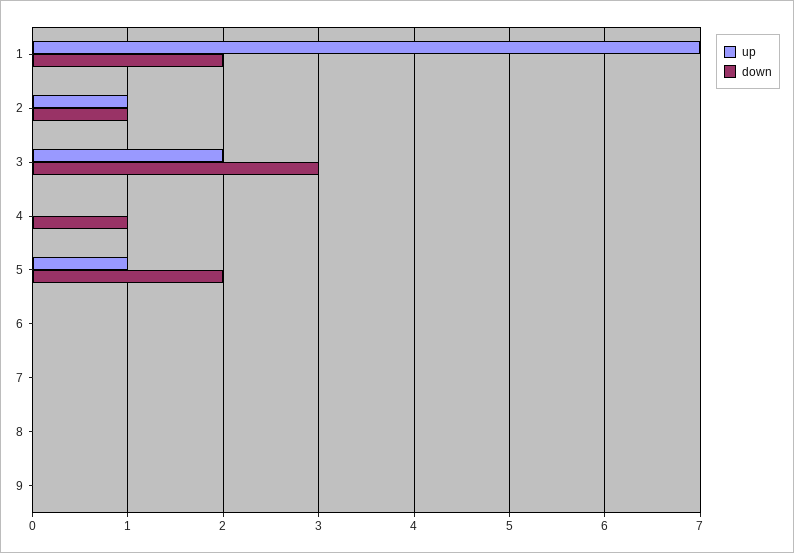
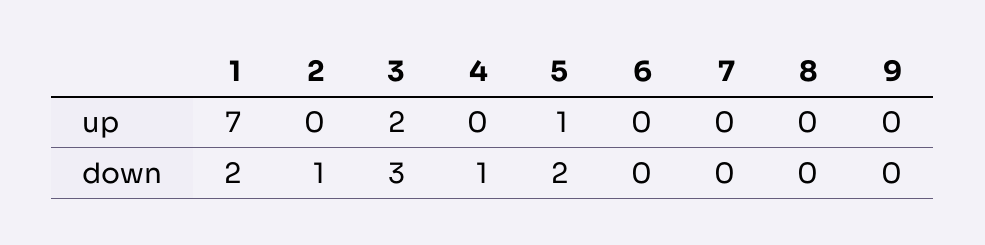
  {
    "up": {
      "1": 7,
-     "2": 1,
+     "2": 0,
      "3": 2,
      "4": 0,
      "5": 1,
      "6": 0,
      "7": 0,
      "8": 0,
      "9": 0
    },
    "down": {
      "1": 2,
      "2": 1,
      "3": 3,
      "4": 1,
      "5": 2,
      "6": 0,
      "7": 0,
      "8": 0,
      "9": 0
    }
  }

